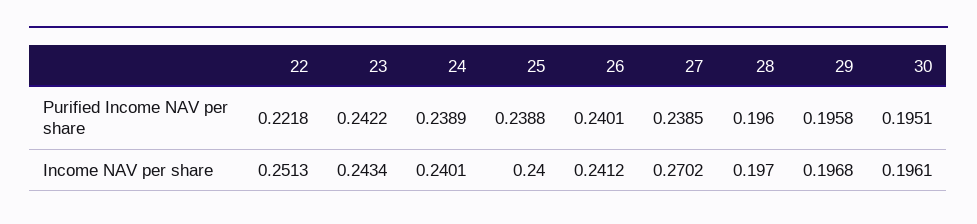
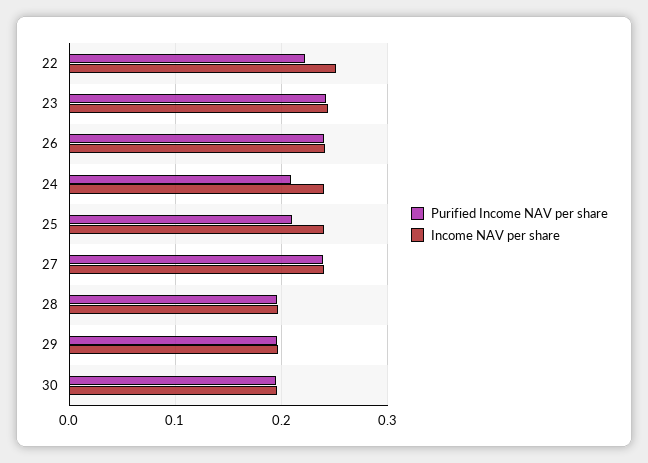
  {
    "Purified Income NAV per share": {
      "22": 0.2218,
      "23": 0.2422,
-     "24": 0.2389,
+     "24": 0.21,
-     "25": 0.2388,
+     "25": 0.21,
      "26": 0.2401,
      "27": 0.2385,
      "28": 0.196,
      "29": 0.1958,
      "30": 0.1951
    },
    "Income NAV per share": {
      "22": 0.2513,
      "23": 0.2434,
      "24": 0.2401,
      "25": 0.24,
      "26": 0.2412,
-     "27": 0.2702,
+     "27": 0.24,
      "28": 0.197,
      "29": 0.1968,
      "30": 0.1961
    }
  }

